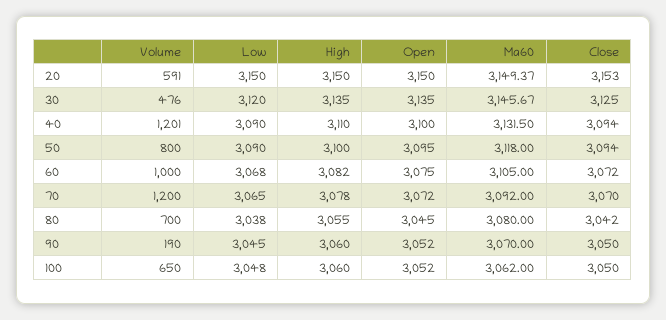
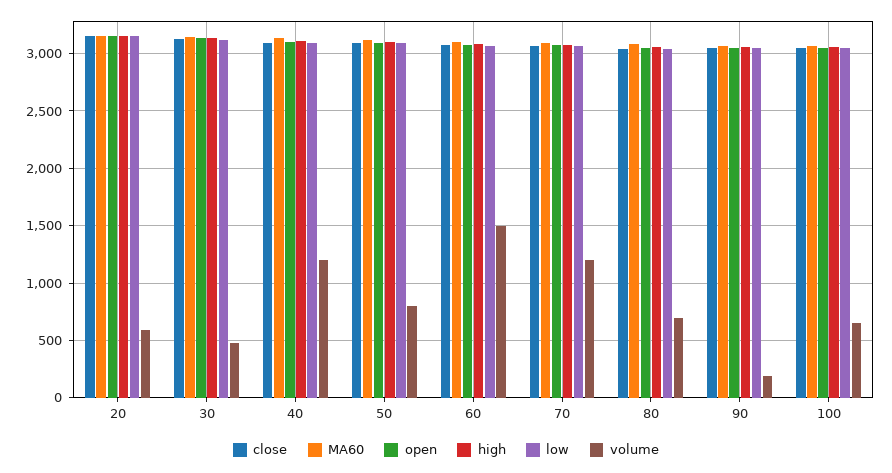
  {
    "Volume": {
      "20": 591,
      "30": 476,
      "40": 1201,
      "50": 800,
-     "60": 1000,
+     "60": 1500,
      "70": 1200,
      "80": 700,
      "90": 190,
      "100": 650
    },
    "Low": {
      "20": 3150,
      "30": 3120,
      "40": 3090,
      "50": 3090,
      "60": 3068,
      "70": 3065,
      "80": 3038,
      "90": 3045,
      "100": 3048
    },
    "High": {
      "20": 3150,
      "30": 3135,
      "40": 3110,
      "50": 3100,
      "60": 3082,
      "70": 3078,
      "80": 3055,
      "90": 3060,
      "100": 3060
    },
    "Open": {
      "20": 3150,
      "30": 3135,
      "40": 3100,
      "50": 3095,
      "60": 3075,
      "70": 3072,
      "80": 3045,
      "90": 3052,
      "100": 3052
    },
    "Ma60": {
      "20": 3149.37,
      "30": 3145.67,
      "40": 3131.5,
      "50": 3118,
      "60": 3105,
      "70": 3092,
      "80": 3080,
      "90": 3070,
      "100": 3062
    },
    "Close": {
      "20": 3153,
      "30": 3125,
      "40": 3094,
      "50": 3094,
      "60": 3072,
      "70": 3070,
      "80": 3042,
      "90": 3050,
      "100": 3050
    }
  }

